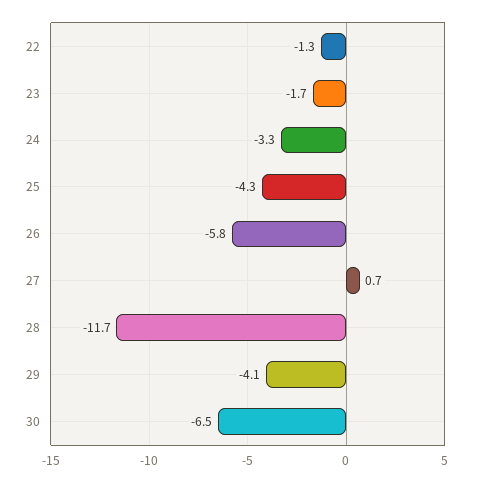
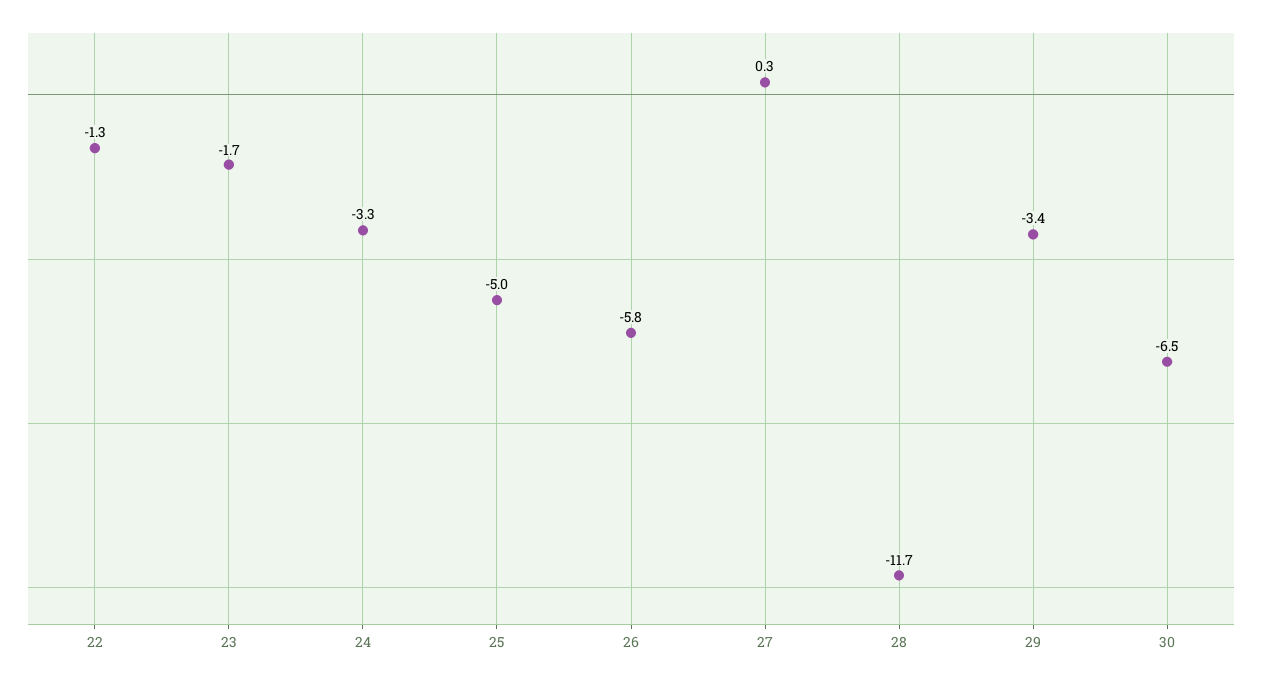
  {
    "22": -1.3,
    "23": -1.7,
    "24": -3.3,
-   "25": -4.3,
+   "25": -5,
    "26": -5.8,
-   "27": 0.7,
+   "27": 0.3,
    "28": -11.7,
-   "29": -4.1,
+   "29": -3.4,
    "30": -6.5
  }

